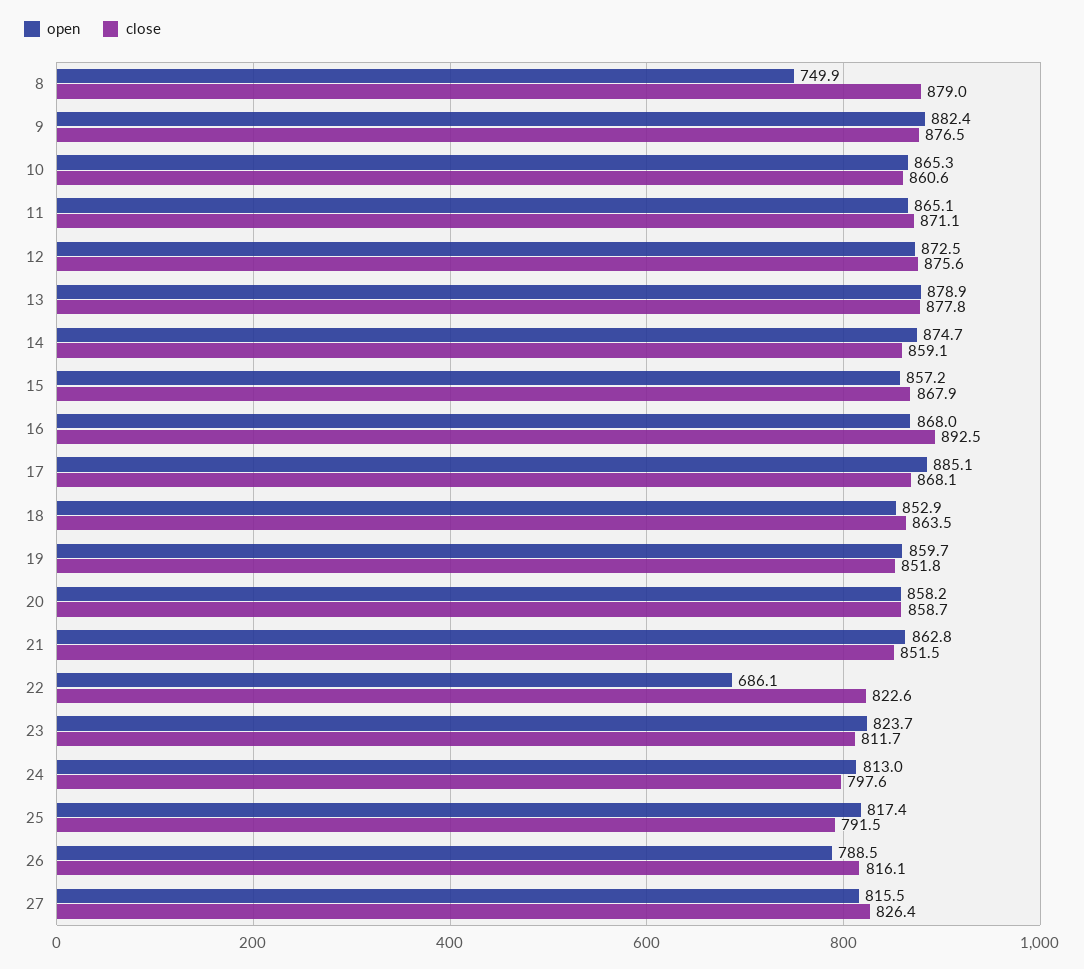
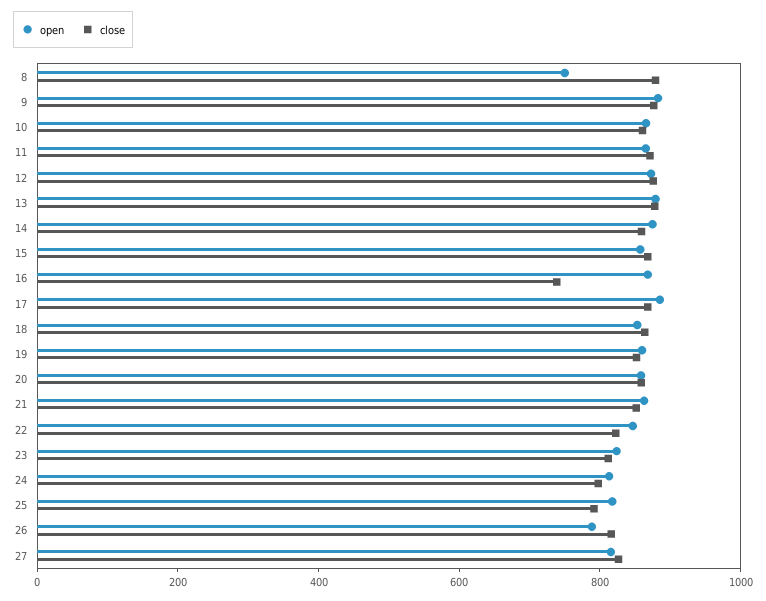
  {
    "open": {
      "8": 749.9,
      "9": 882.4,
      "10": 865.3,
      "11": 865.1,
      "12": 872.5,
      "13": 878.9,
      "14": 874.7,
      "15": 857.2,
      "16": 868,
      "17": 885.1,
      "18": 852.9,
      "19": 859.7,
      "20": 858.2,
      "21": 862.8,
-     "22": 686.1,
+     "22": 850,
      "23": 823.7,
      "24": 813,
      "25": 817.4,
      "26": 788.5,
      "27": 815.5
    },
    "close": {
      "8": 879,
      "9": 876.5,
      "10": 860.6,
      "11": 871.1,
      "12": 875.6,
      "13": 877.8,
      "14": 859.1,
      "15": 867.9,
-     "16": 892.5,
+     "16": 750,
      "17": 868.1,
      "18": 863.5,
      "19": 851.8,
      "20": 858.7,
      "21": 851.5,
      "22": 822.6,
      "23": 811.7,
      "24": 797.6,
      "25": 791.5,
      "26": 816.1,
      "27": 826.4
    }
  }

